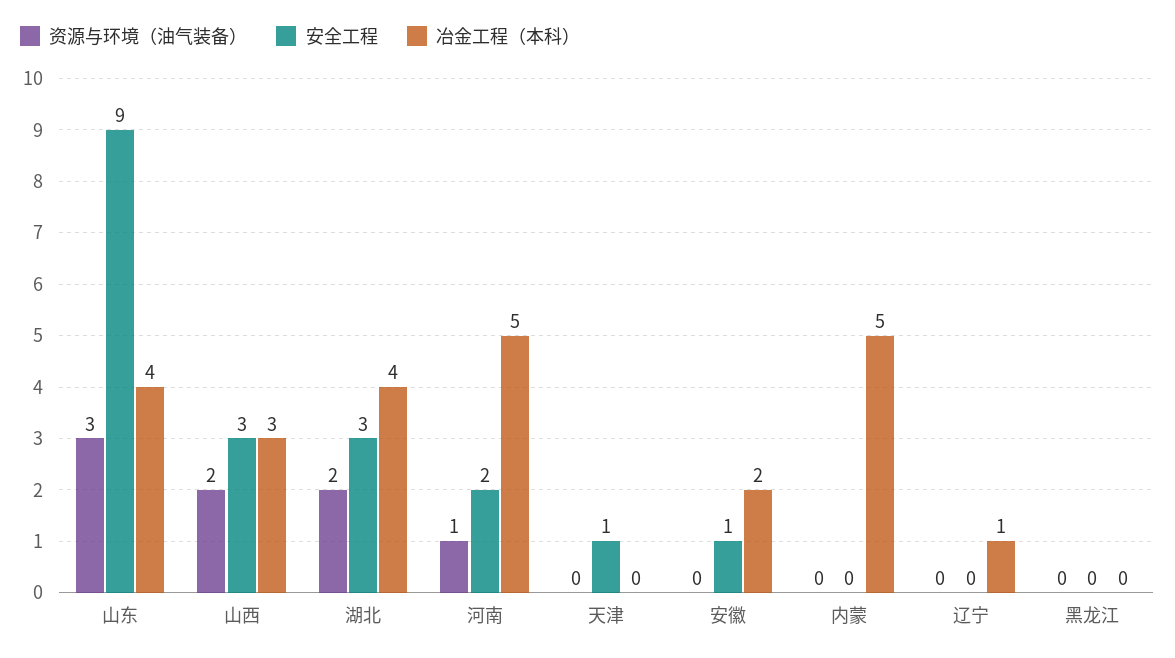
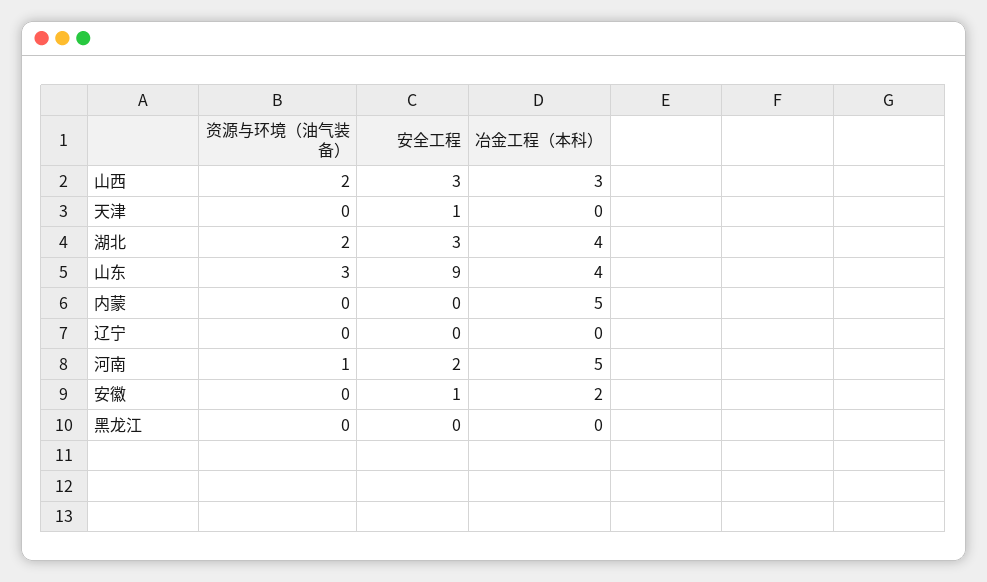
  {
    "资源与环境（油气装备）": {
      "山东": 3,
      "山西": 2,
      "湖北": 2,
      "河南": 1,
      "天津": 0,
      "安徽": 0,
      "内蒙": 0,
      "辽宁": 0,
      "黑龙江": 0
    },
    "安全工程": {
      "山东": 9,
      "山西": 3,
      "湖北": 3,
      "河南": 2,
      "天津": 1,
      "安徽": 1,
      "内蒙": 0,
      "辽宁": 0,
      "黑龙江": 0
    },
    "冶金工程（本科）": {
      "山东": 4,
      "山西": 3,
      "湖北": 4,
      "河南": 5,
      "天津": 0,
      "安徽": 2,
      "内蒙": 5,
-     "辽宁": 1,
+     "辽宁": 0,
      "黑龙江": 0
    }
  }

